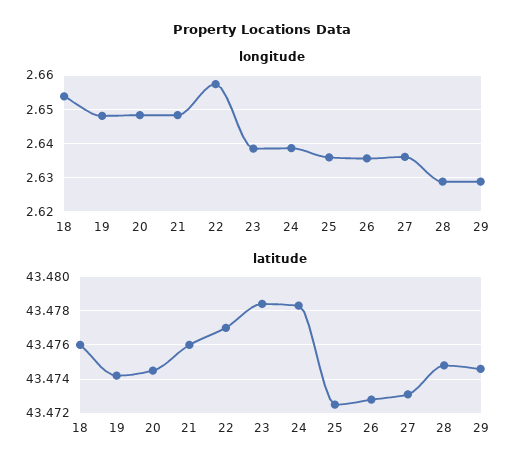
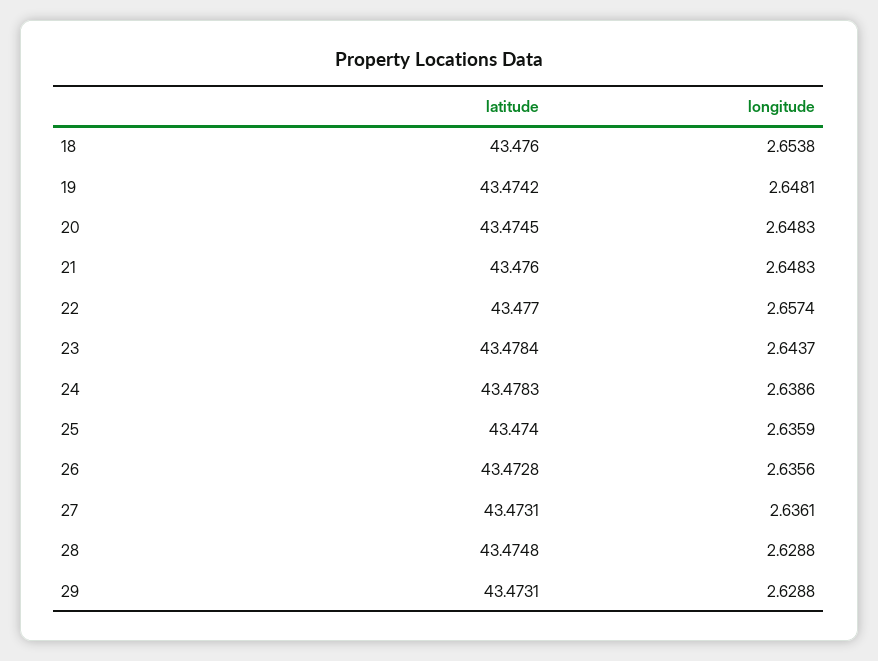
  {
    "longitude": {
      "18": 2.6538,
      "19": 2.6481,
      "20": 2.6483,
      "21": 2.6483,
      "22": 2.6574,
-     "23": 2.638,
+     "23": 2.6437,
      "24": 2.6386,
      "25": 2.6359,
      "26": 2.6356,
      "27": 2.6361,
      "28": 2.6288,
      "29": 2.6288
    },
    "latitude": {
      "18": 43.476,
      "19": 43.4742,
      "20": 43.4745,
      "21": 43.476,
      "22": 43.477,
      "23": 43.4784,
      "24": 43.4783,
-     "25": 43.4725,
+     "25": 43.474,
      "26": 43.4728,
      "27": 43.4731,
      "28": 43.4748,
-     "29": 43.4745
+     "29": 43.4731
    }
  }

